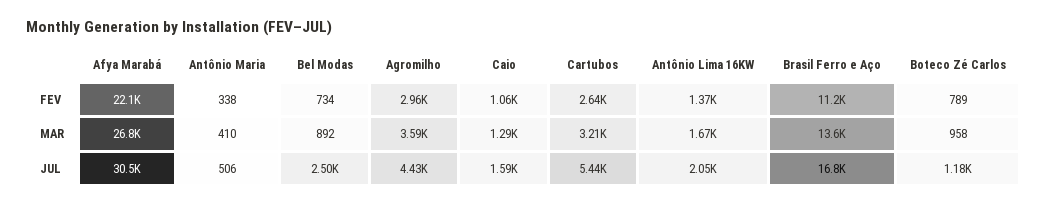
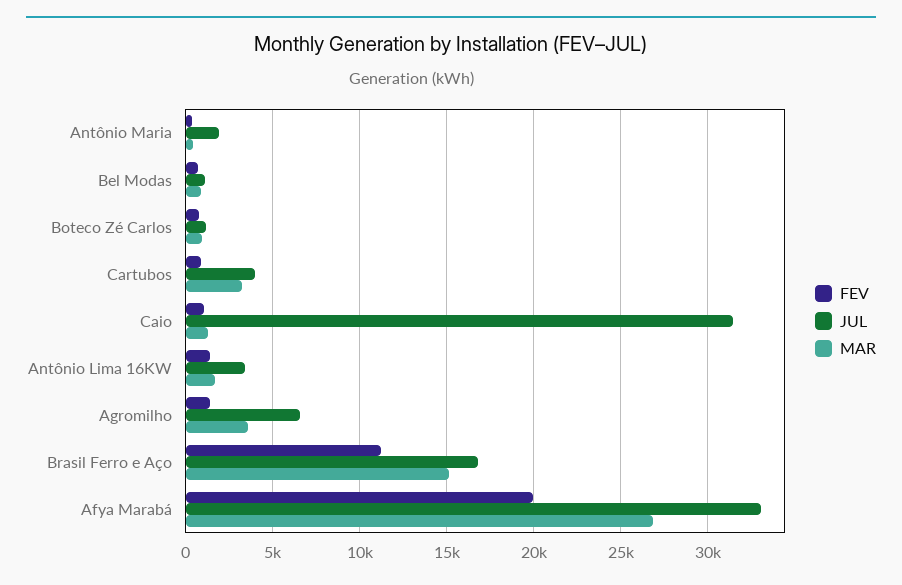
  {
    "FEV": {
-     "Afya Marabá": 22100,
+     "Afya Marabá": 20000,
      "Antônio Maria": 338,
      "Bel Modas": 734,
-     "Agromilho": 2960,
+     "Agromilho": 1500,
      "Caio": 1060,
-     "Cartubos": 2640,
+     "Cartubos": 1000,
      "Antônio Lima 16KW": 1370,
      "Brasil Ferro e Aço": 11200,
      "Boteco Zé Carlos": 789
    },
    "MAR": {
      "Afya Marabá": 26800,
      "Antônio Maria": 410,
      "Bel Modas": 892,
      "Agromilho": 3590,
      "Caio": 1290,
      "Cartubos": 3210,
      "Antônio Lima 16KW": 1670,
-     "Brasil Ferro e Aço": 13600,
+     "Brasil Ferro e Aço": 15000,
      "Boteco Zé Carlos": 958
    },
    "JUL": {
-     "Afya Marabá": 30500,
+     "Afya Marabá": 33000,
-     "Antônio Maria": 506,
+     "Antônio Maria": 2000,
-     "Bel Modas": 2500,
+     "Bel Modas": 1000,
-     "Agromilho": 4430,
+     "Agromilho": 6500,
-     "Caio": 1590,
+     "Caio": 31500,
-     "Cartubos": 5440,
+     "Cartubos": 4000,
-     "Antônio Lima 16KW": 2050,
+     "Antônio Lima 16KW": 3500,
      "Brasil Ferro e Aço": 16800,
      "Boteco Zé Carlos": 1180
    }
  }

